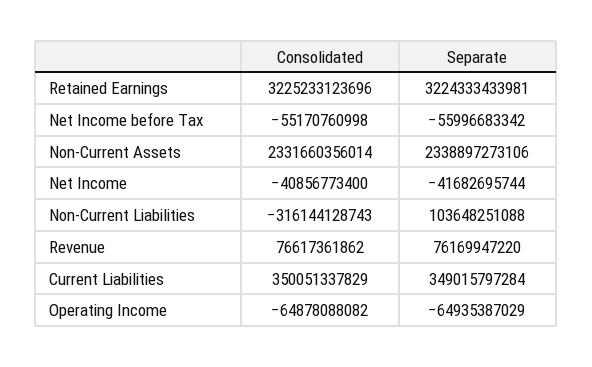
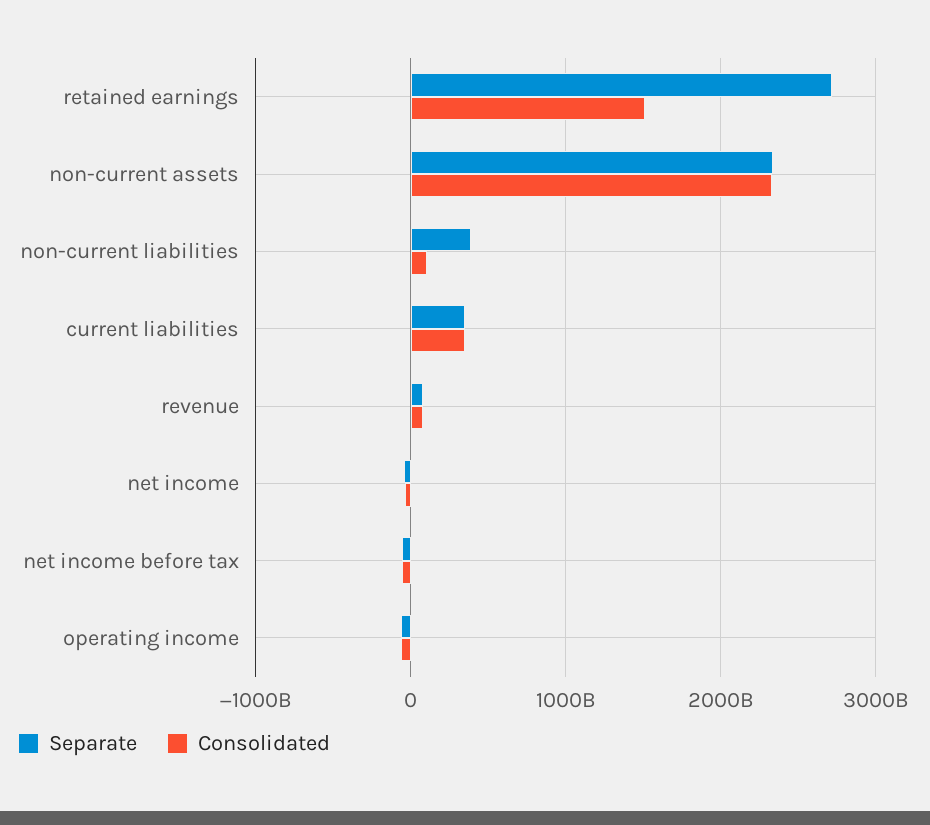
  {
    "Consolidated": {
-     "Retained Earnings": 3225233123696,
+     "Retained Earnings": 1500000000000,
      "Net Income before Tax": -55170760998,
      "Non-Current Assets": 2331660356014,
      "Net Income": -40856773400,
-     "Non-Current Liabilities": -316144128743,
+     "Non-Current Liabilities": 100000000000,
      "Revenue": 76617361862,
      "Current Liabilities": 350051337829,
      "Operating Income": -64878088082
    },
    "Separate": {
-     "Retained Earnings": 3224333433981,
+     "Retained Earnings": 2700000000000,
      "Net Income before Tax": -55996683342,
      "Non-Current Assets": 2338897273106,
      "Net Income": -41682695744,
-     "Non-Current Liabilities": 103648251088,
+     "Non-Current Liabilities": 400000000000,
      "Revenue": 76169947220,
      "Current Liabilities": 349015797284,
      "Operating Income": -64935387029
    }
  }

